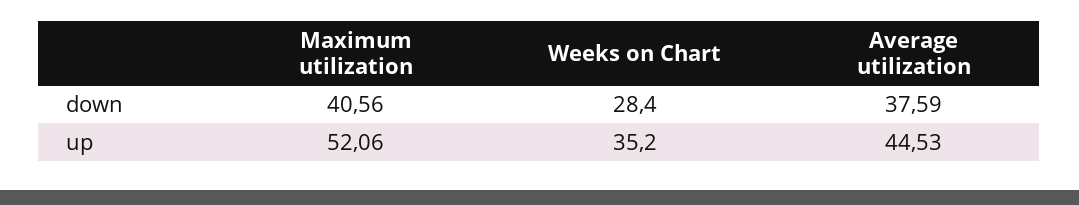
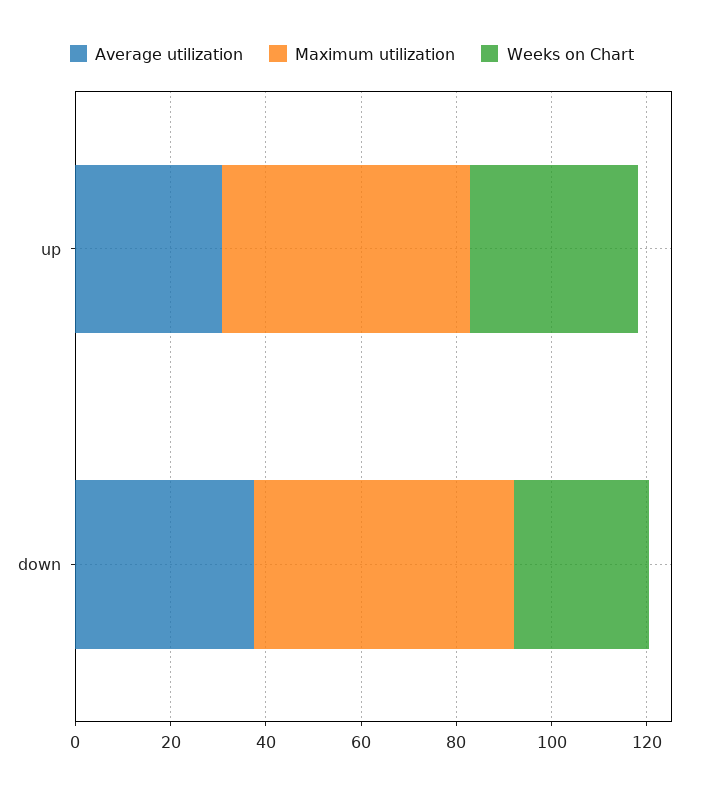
  {
    "Maximum utilization": {
-     "down": 40.56,
+     "down": 55,
      "up": 52.06
    },
    "Weeks on Chart": {
      "down": 28.4,
      "up": 35.2
    },
    "Average utilization": {
      "down": 37.59,
-     "up": 44.53
+     "up": 30
    }
  }

